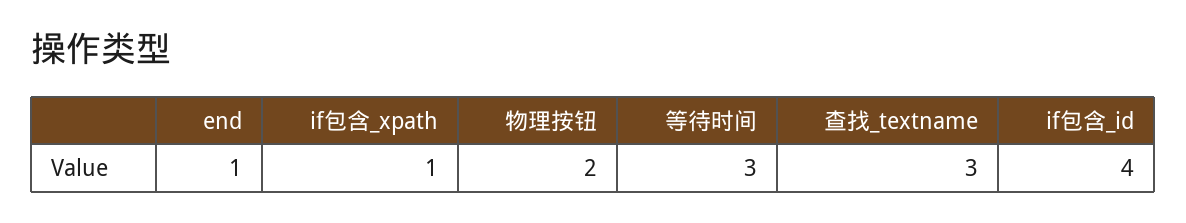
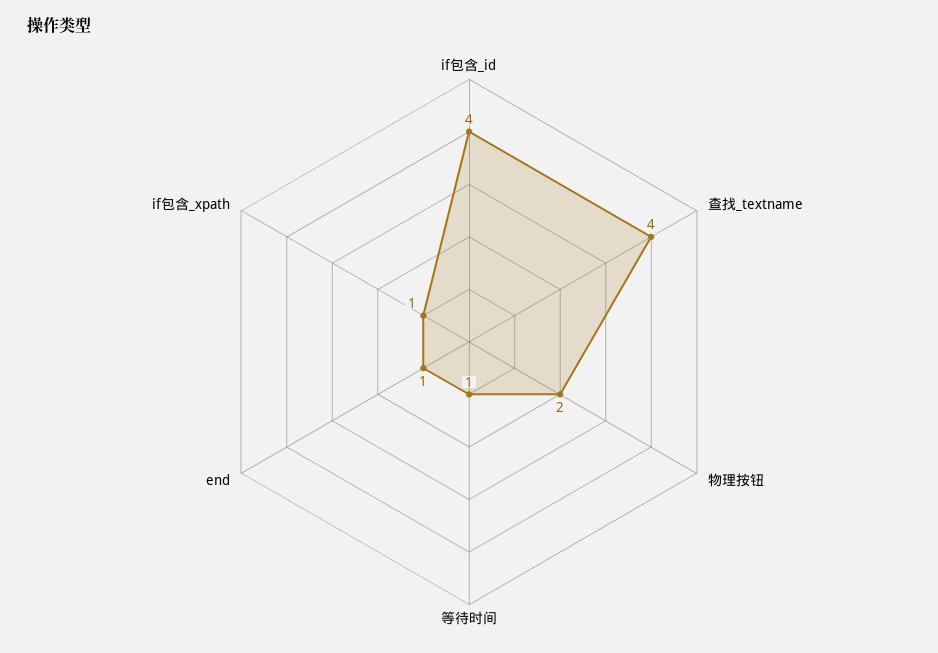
  {
    "end": 1,
    "if包含_xpath": 1,
    "物理按钮": 2,
-   "等待时间": 3,
+   "等待时间": 1,
-   "查找_textname": 3,
+   "查找_textname": 4,
    "if包含_id": 4
  }

